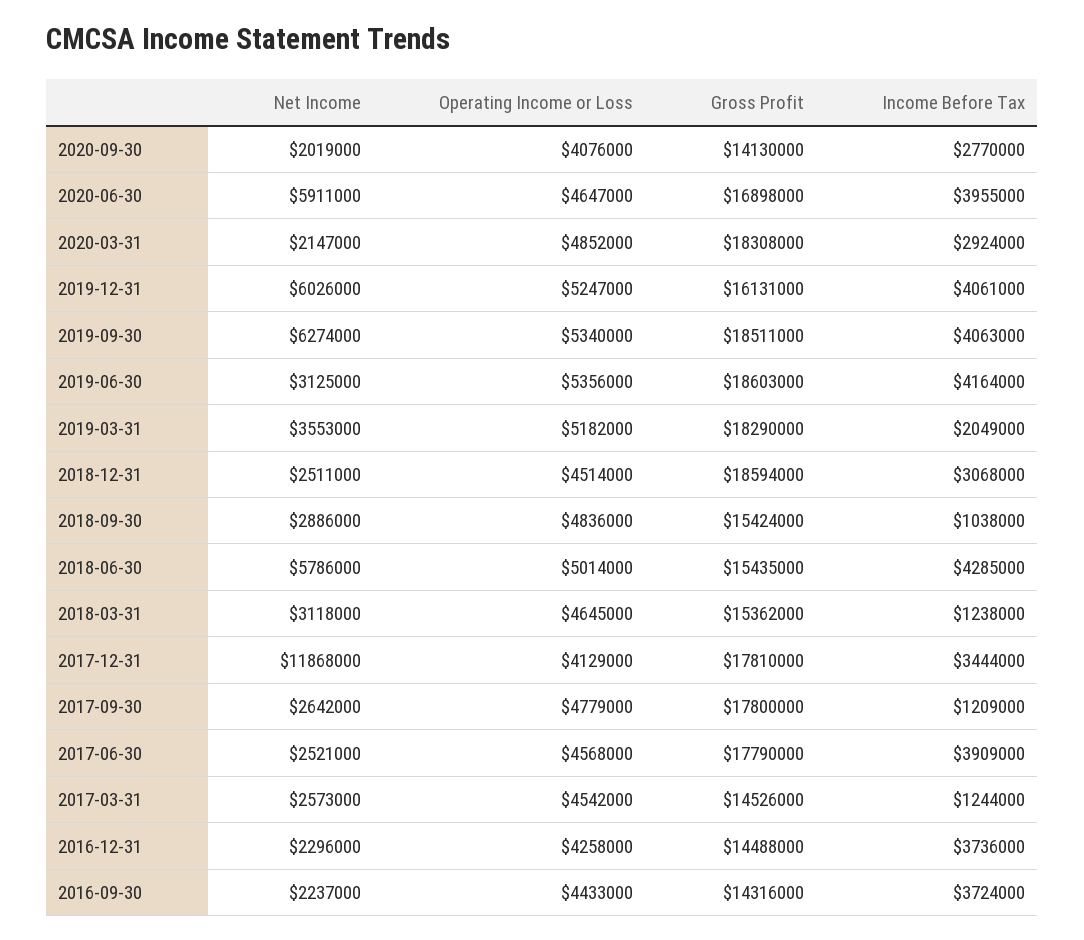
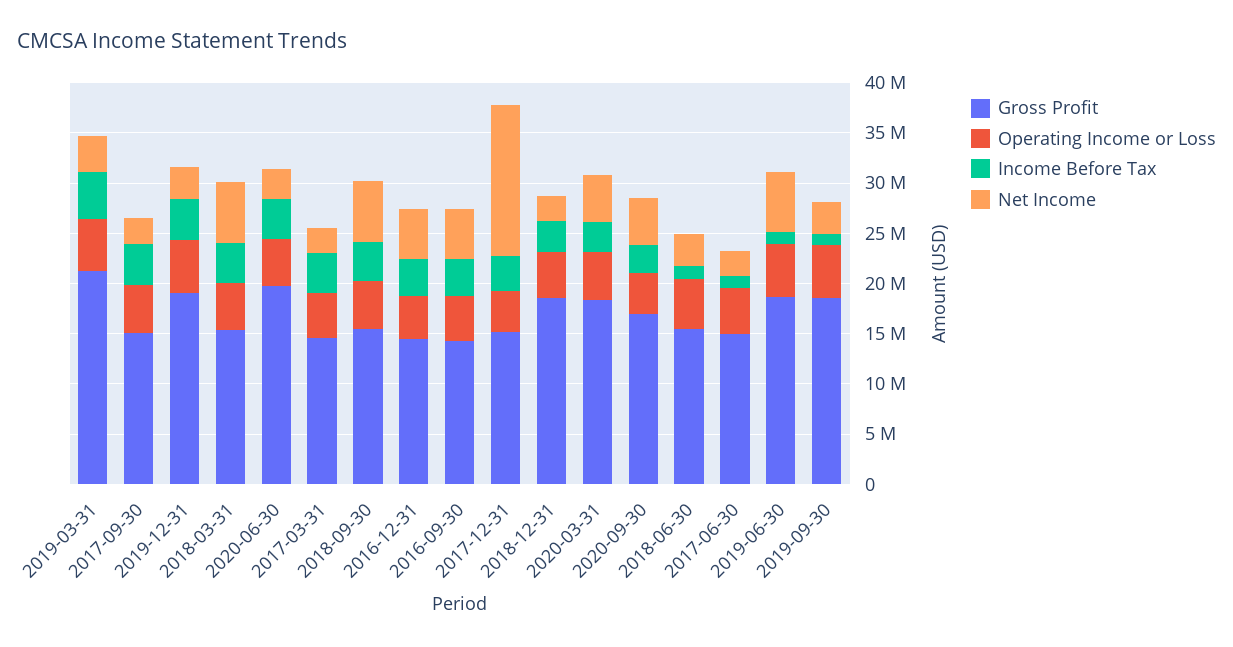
  {
    "Net Income": {
-     "2020-09-30": 2019000,
+     "2020-09-30": 5000000,
-     "2020-06-30": 5911000,
+     "2020-06-30": 3000000,
-     "2020-03-31": 2147000,
+     "2020-03-31": 5000000,
-     "2019-12-31": 6026000,
+     "2019-12-31": 3000000,
-     "2019-09-30": 6274000,
+     "2019-09-30": 3000000,
-     "2019-06-30": 3125000,
+     "2019-06-30": 6000000,
      "2019-03-31": 3553000,
      "2018-12-31": 2511000,
-     "2018-09-30": 2886000,
+     "2018-09-30": 6000000,
-     "2018-06-30": 5786000,
+     "2018-06-30": 3000000,
-     "2018-03-31": 3118000,
+     "2018-03-31": 6000000,
-     "2017-12-31": 11868000,
+     "2017-12-31": 15000000,
      "2017-09-30": 2642000,
      "2017-06-30": 2521000,
      "2017-03-31": 2573000,
-     "2016-12-31": 2296000,
+     "2016-12-31": 5000000,
-     "2016-09-30": 2237000
+     "2016-09-30": 5000000
    },
    "Operating Income or Loss": {
      "2020-09-30": 4076000,
      "2020-06-30": 4647000,
      "2020-03-31": 4852000,
      "2019-12-31": 5247000,
      "2019-09-30": 5340000,
      "2019-06-30": 5356000,
      "2019-03-31": 5182000,
      "2018-12-31": 4514000,
      "2018-09-30": 4836000,
      "2018-06-30": 5014000,
      "2018-03-31": 4645000,
      "2017-12-31": 4129000,
      "2017-09-30": 4779000,
      "2017-06-30": 4568000,
      "2017-03-31": 4542000,
      "2016-12-31": 4258000,
      "2016-09-30": 4433000
    },
    "Gross Profit": {
-     "2020-09-30": 14130000,
+     "2020-09-30": 17000000,
-     "2020-06-30": 16898000,
+     "2020-06-30": 20000000,
      "2020-03-31": 18308000,
-     "2019-12-31": 16131000,
+     "2019-12-31": 19000000,
      "2019-09-30": 18511000,
      "2019-06-30": 18603000,
-     "2019-03-31": 18290000,
+     "2019-03-31": 21000000,
      "2018-12-31": 18594000,
      "2018-09-30": 15424000,
      "2018-06-30": 15435000,
      "2018-03-31": 15362000,
-     "2017-12-31": 17810000,
+     "2017-12-31": 15000000,
-     "2017-09-30": 17800000,
+     "2017-09-30": 15000000,
-     "2017-06-30": 17790000,
+     "2017-06-30": 15000000,
      "2017-03-31": 14526000,
      "2016-12-31": 14488000,
      "2016-09-30": 14316000
    },
    "Income Before Tax": {
      "2020-09-30": 2770000,
      "2020-06-30": 3955000,
      "2020-03-31": 2924000,
      "2019-12-31": 4061000,
-     "2019-09-30": 4063000,
+     "2019-09-30": 1000000,
-     "2019-06-30": 4164000,
+     "2019-06-30": 1000000,
-     "2019-03-31": 2049000,
+     "2019-03-31": 5000000,
      "2018-12-31": 3068000,
-     "2018-09-30": 1038000,
+     "2018-09-30": 4000000,
-     "2018-06-30": 4285000,
+     "2018-06-30": 1000000,
-     "2018-03-31": 1238000,
+     "2018-03-31": 4000000,
      "2017-12-31": 3444000,
-     "2017-09-30": 1209000,
+     "2017-09-30": 4000000,
-     "2017-06-30": 3909000,
+     "2017-06-30": 1000000,
-     "2017-03-31": 1244000,
+     "2017-03-31": 4000000,
      "2016-12-31": 3736000,
      "2016-09-30": 3724000
    }
  }

